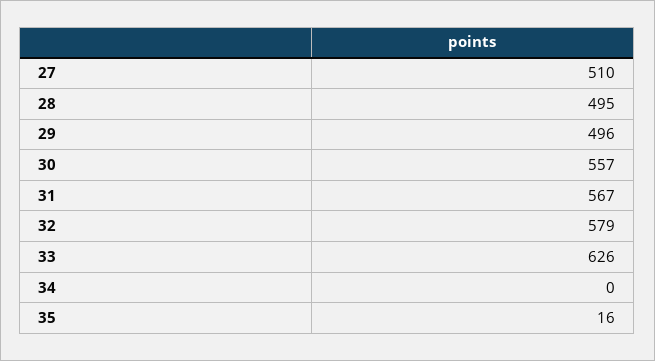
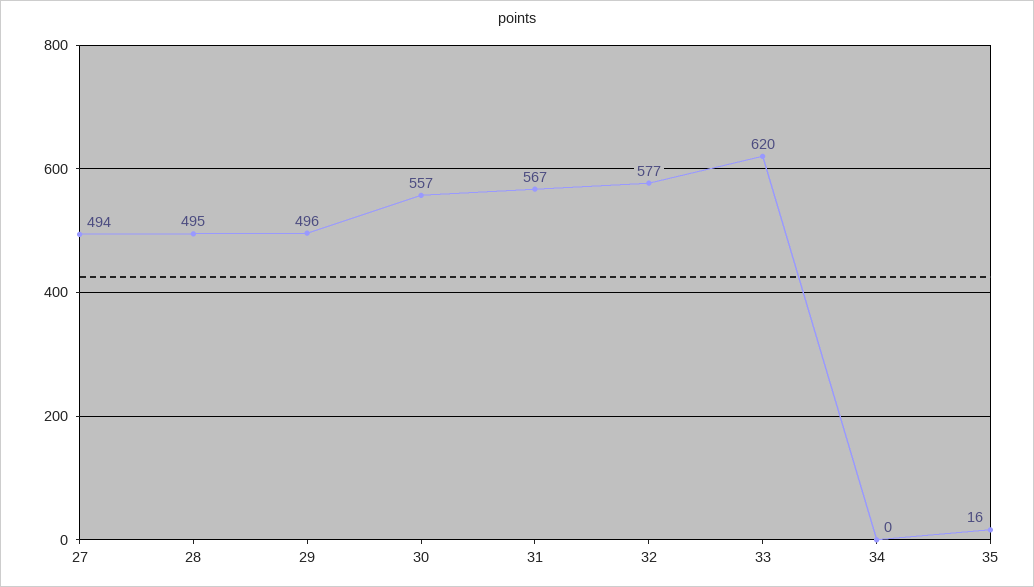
  {
-   "27": 510,
+   "27": 494,
    "28": 495,
    "29": 496,
    "30": 557,
    "31": 567,
-   "32": 579,
+   "32": 577,
-   "33": 626,
+   "33": 620,
    "34": 0,
    "35": 16
  }

